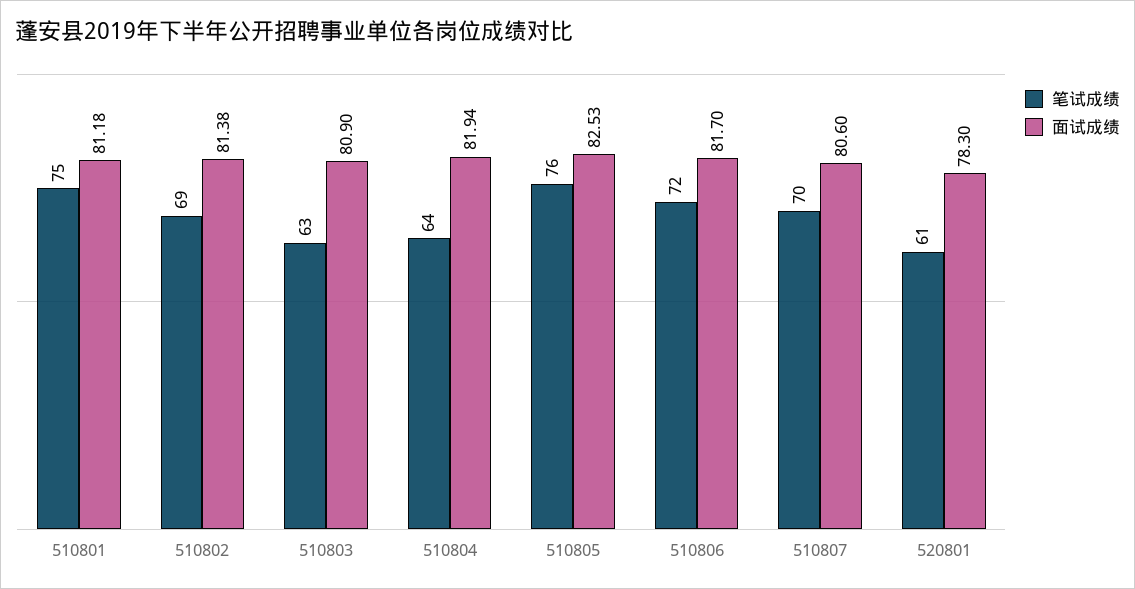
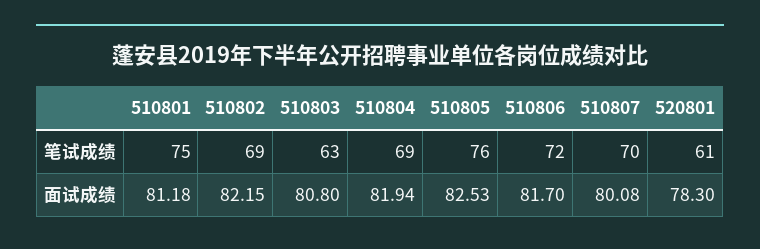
  {
    "笔试成绩": {
      "510801": 75,
      "510802": 69,
      "510803": 63,
-     "510804": 64,
+     "510804": 69,
      "510805": 76,
      "510806": 72,
      "510807": 70,
      "520801": 61
    },
    "面试成绩": {
      "510801": 81.18,
-     "510802": 81.38,
+     "510802": 82.15,
-     "510803": 80.9,
+     "510803": 80.8,
      "510804": 81.94,
      "510805": 82.53,
      "510806": 81.7,
-     "510807": 80.6,
+     "510807": 80.08,
      "520801": 78.3
    }
  }

